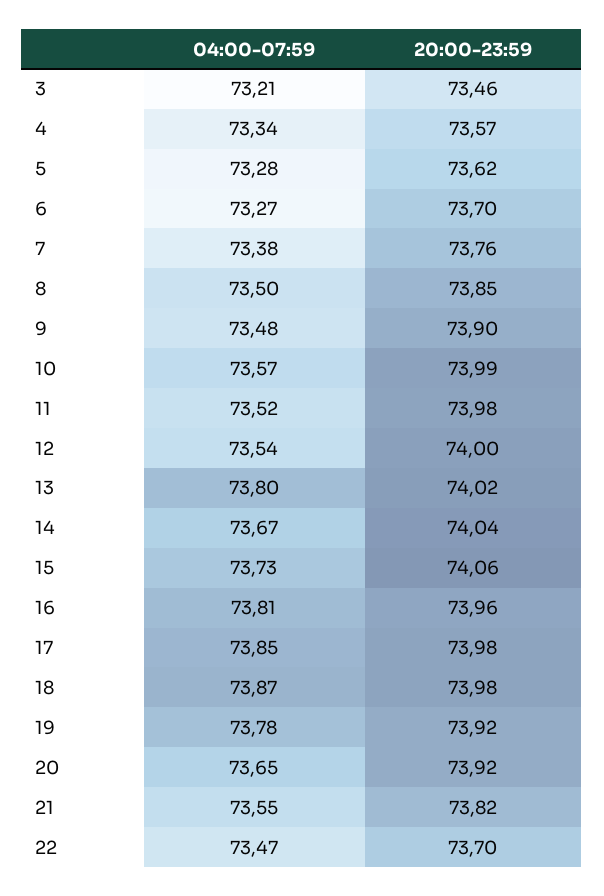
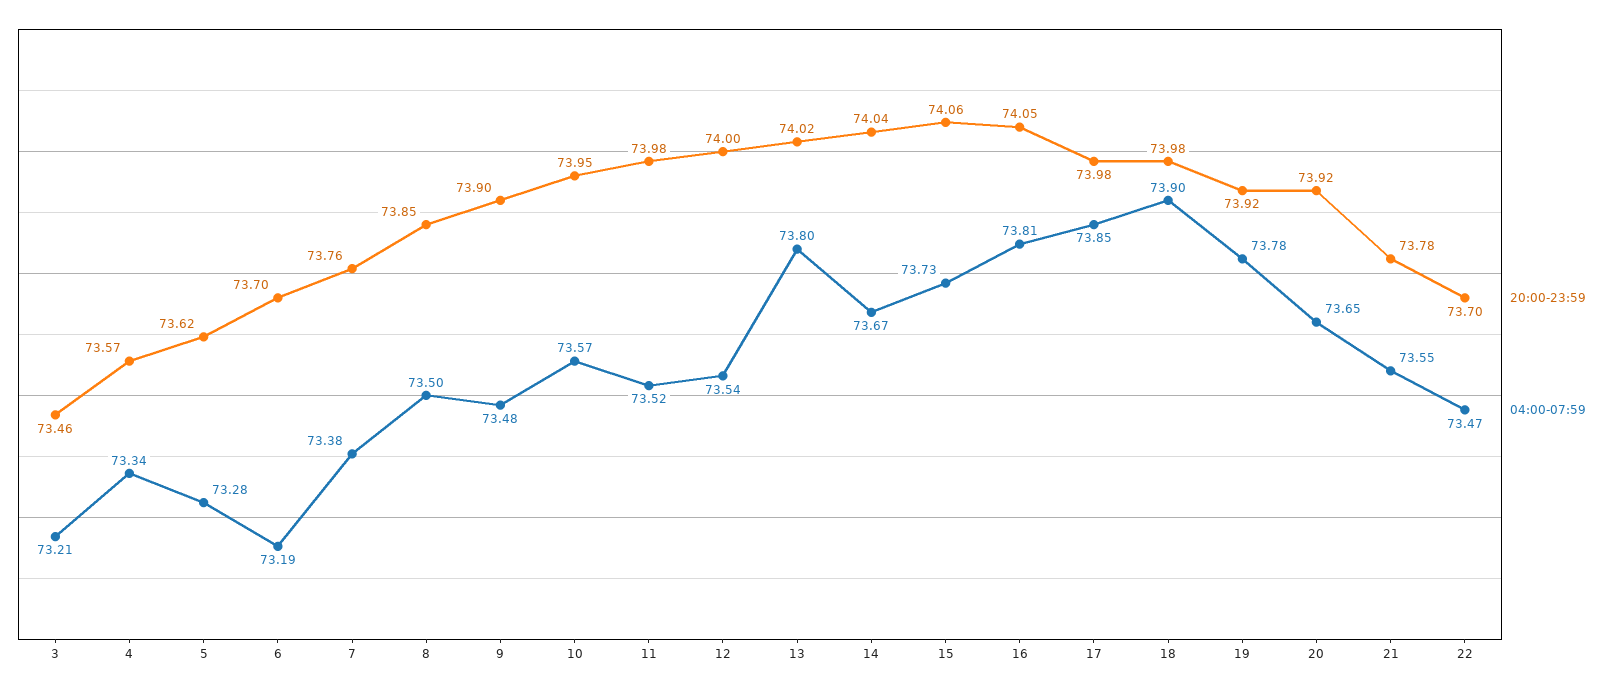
  {
    "04:00-07:59": {
      "3": 73.21,
      "4": 73.34,
      "5": 73.28,
-     "6": 73.27,
+     "6": 73.19,
      "7": 73.38,
      "8": 73.5,
      "9": 73.48,
      "10": 73.57,
      "11": 73.52,
      "12": 73.54,
      "13": 73.8,
      "14": 73.67,
      "15": 73.73,
      "16": 73.81,
      "17": 73.85,
-     "18": 73.87,
+     "18": 73.9,
      "19": 73.78,
      "20": 73.65,
      "21": 73.55,
      "22": 73.47
    },
    "20:00-23:59": {
      "3": 73.46,
      "4": 73.57,
      "5": 73.62,
      "6": 73.7,
      "7": 73.76,
      "8": 73.85,
      "9": 73.9,
-     "10": 73.99,
+     "10": 73.95,
      "11": 73.98,
      "12": 74,
      "13": 74.02,
      "14": 74.04,
      "15": 74.06,
-     "16": 73.96,
+     "16": 74.05,
      "17": 73.98,
      "18": 73.98,
      "19": 73.92,
      "20": 73.92,
-     "21": 73.82,
+     "21": 73.78,
      "22": 73.7
    }
  }

